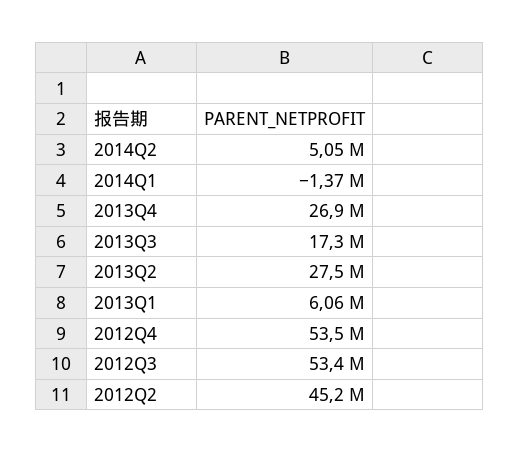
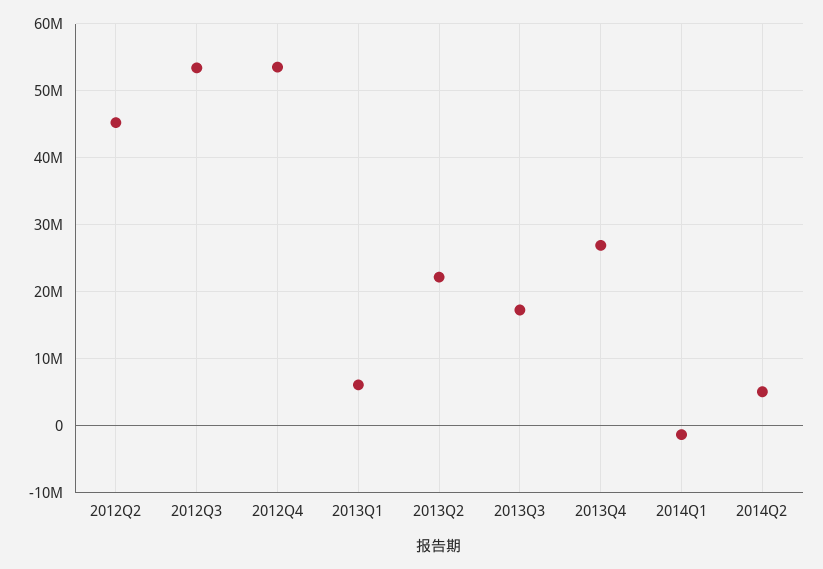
  {
    "2014Q2": 5050000,
    "2014Q1": -1370000,
    "2013Q4": 26900000,
    "2013Q3": 17300000,
-   "2013Q2": 27500000,
+   "2013Q2": 22000000,
    "2013Q1": 6060000,
    "2012Q4": 53500000,
    "2012Q3": 53400000,
    "2012Q2": 45200000
  }

